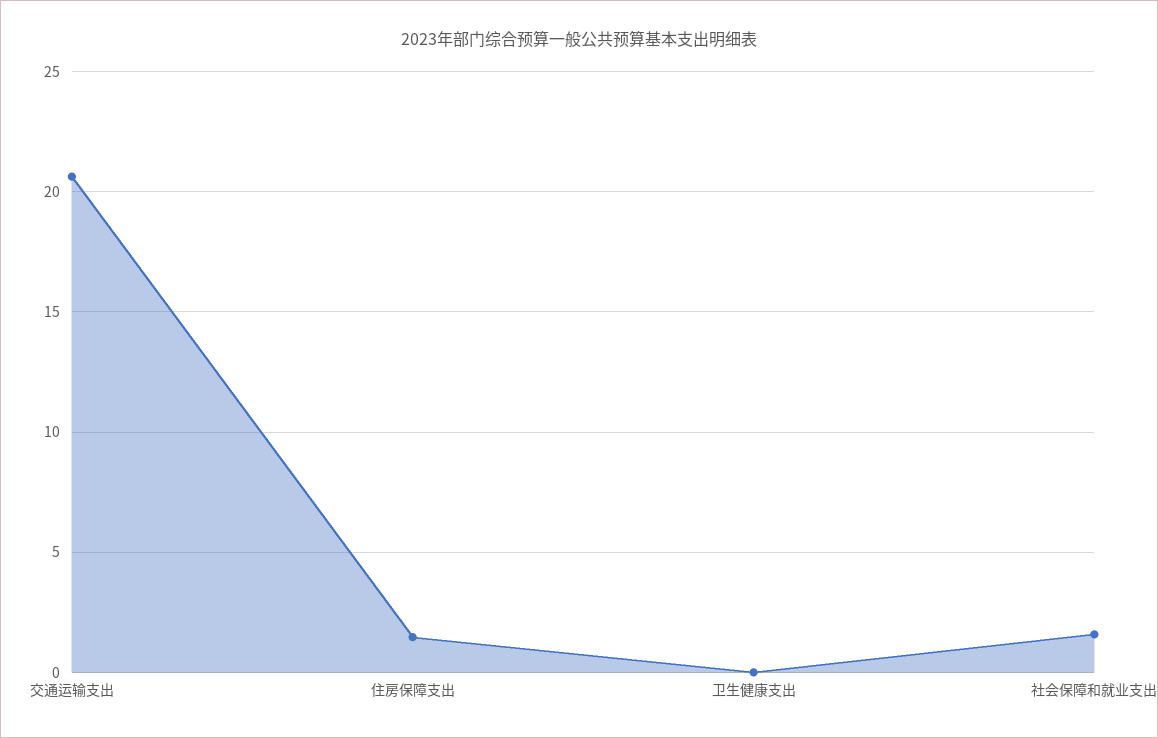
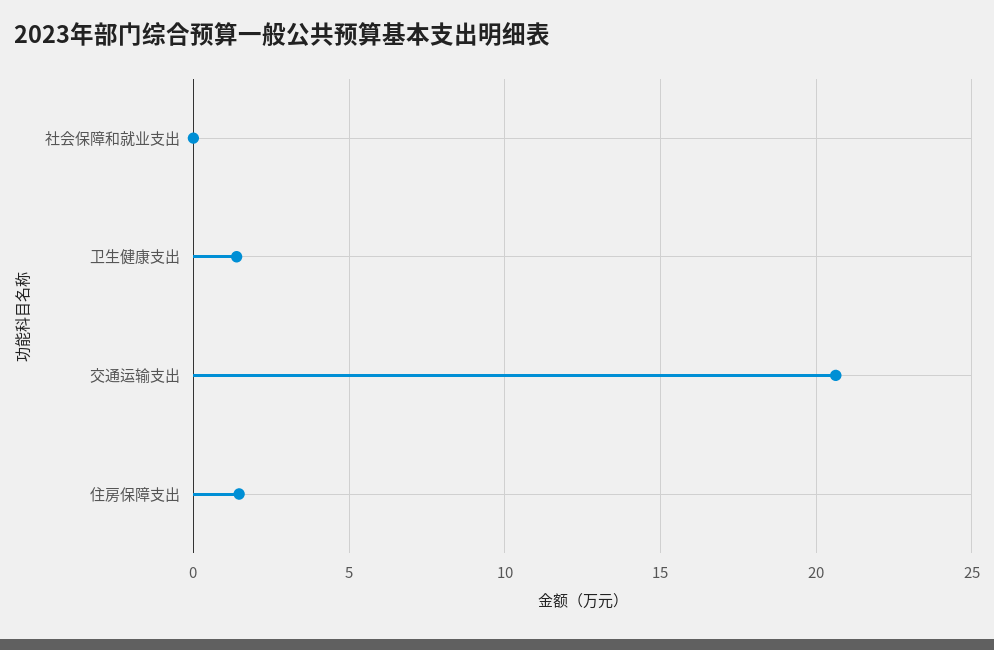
  {
    "交通运输支出": 20.5,
    "住房保障支出": 1.5,
-   "卫生健康支出": 0,
+   "卫生健康支出": 1.5,
-   "社会保障和就业支出": 1.5
+   "社会保障和就业支出": 0
  }

